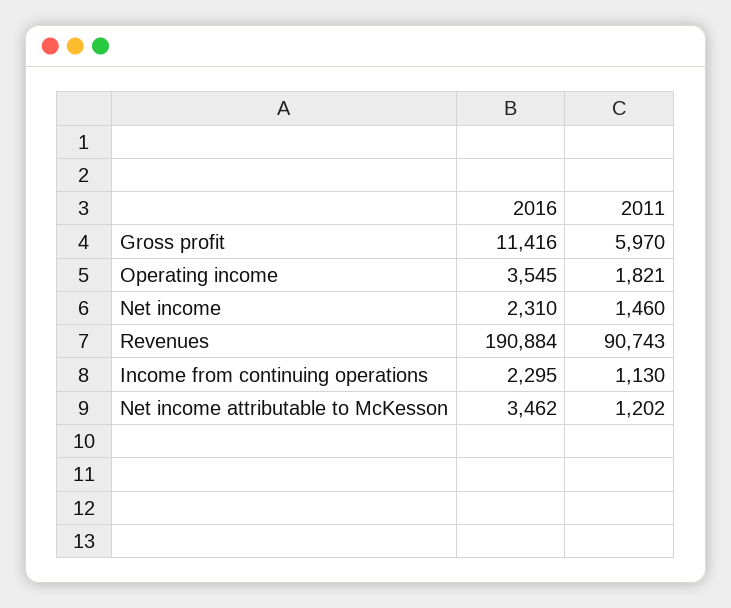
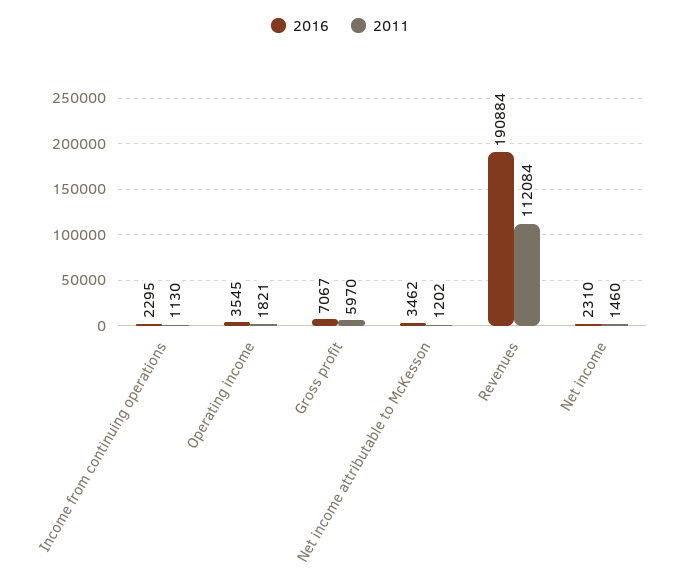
  {
    "2016": {
-     "Gross profit": 11416,
+     "Gross profit": 7067,
      "Operating income": 3545,
      "Net income": 2310,
      "Revenues": 190884,
      "Income from continuing operations": 2295,
      "Net income attributable to McKesson": 3462
    },
    "2011": {
      "Gross profit": 5970,
      "Operating income": 1821,
      "Net income": 1460,
-     "Revenues": 90743,
+     "Revenues": 112084,
      "Income from continuing operations": 1130,
      "Net income attributable to McKesson": 1202
    }
  }

